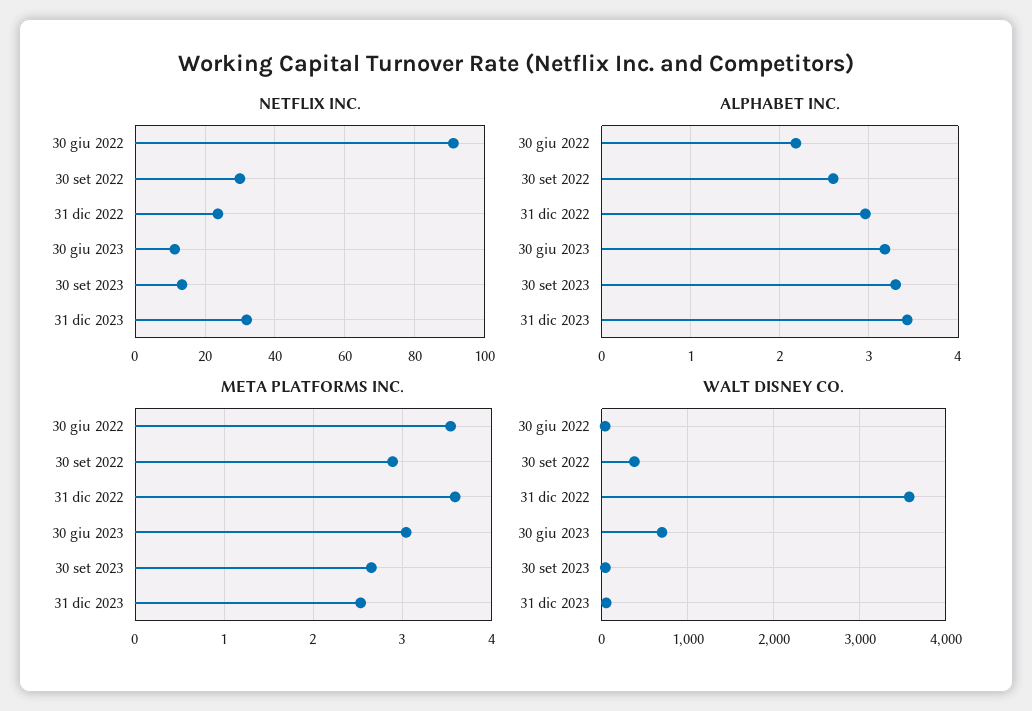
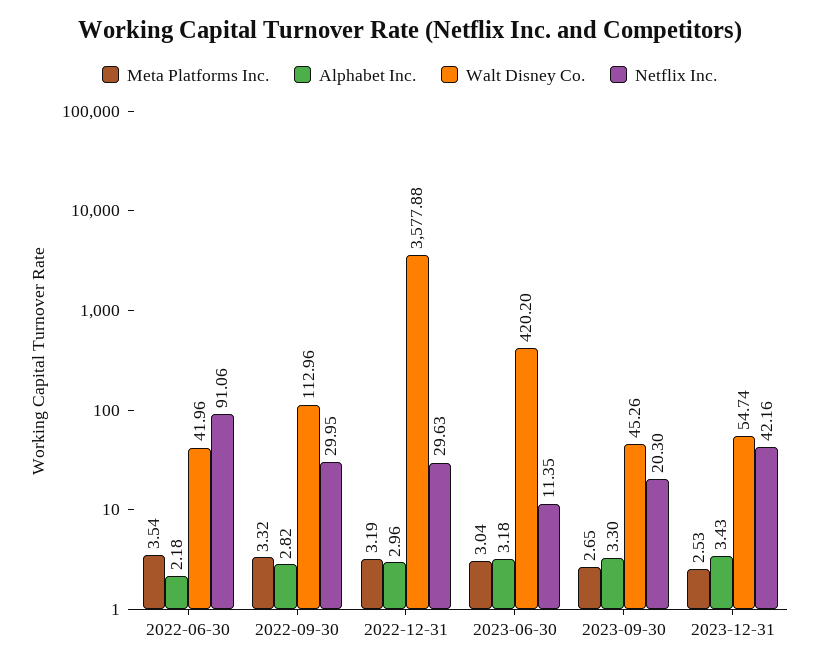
  {
    "NETFLIX INC.": {
      "30 giu 2022": 91.06,
      "30 set 2022": 29.95,
-     "31 dic 2022": 24,
+     "31 dic 2022": 29.63,
      "30 giu 2023": 11.35,
-     "30 set 2023": 14,
+     "30 set 2023": 20.3,
-     "31 dic 2023": 32
+     "31 dic 2023": 42.16
    },
    "ALPHABET INC.": {
      "30 giu 2022": 2.18,
-     "30 set 2022": 2.6,
+     "30 set 2022": 2.82,
      "31 dic 2022": 2.96,
      "30 giu 2023": 3.18,
      "30 set 2023": 3.3,
      "31 dic 2023": 3.43
    },
    "META PLATFORMS INC.": {
      "30 giu 2022": 3.54,
-     "30 set 2022": 2.9,
+     "30 set 2022": 3.32,
-     "31 dic 2022": 3.6,
+     "31 dic 2022": 3.19,
      "30 giu 2023": 3.04,
      "30 set 2023": 2.65,
      "31 dic 2023": 2.53
    },
    "WALT DISNEY CO.": {
      "30 giu 2022": 41.96,
-     "30 set 2022": 400,
+     "30 set 2022": 112.96,
      "31 dic 2022": 3577.88,
-     "30 giu 2023": 700,
+     "30 giu 2023": 420.2,
      "30 set 2023": 45.26,
      "31 dic 2023": 54.74
    }
  }

